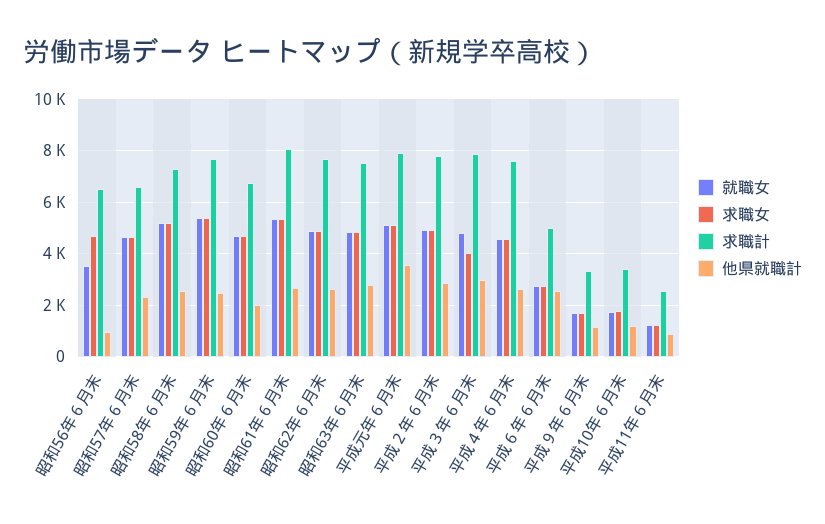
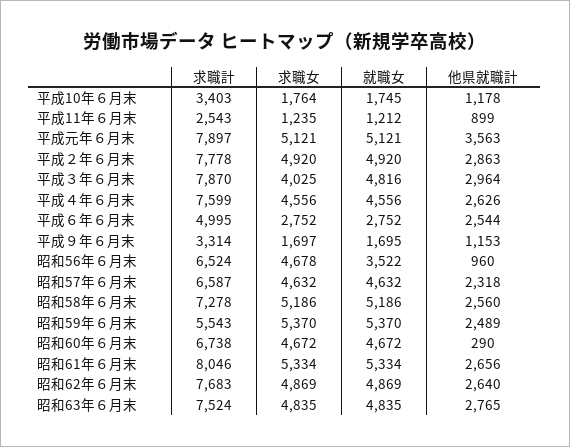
  {
    "就職女": {
      "昭和56年６月末": 3522,
      "昭和57年６月末": 4632,
      "昭和58年６月末": 5186,
      "昭和59年６月末": 5370,
      "昭和60年６月末": 4672,
      "昭和61年６月末": 5334,
      "昭和62年６月末": 4869,
      "昭和63年６月末": 4835,
      "平成元年６月末": 5121,
      "平成２年６月末": 4920,
      "平成３年６月末": 4816,
      "平成４年６月末": 4556,
      "平成６年６月末": 2752,
      "平成９年６月末": 1695,
      "平成10年６月末": 1745,
      "平成11年６月末": 1212
    },
    "求職女": {
      "昭和56年６月末": 4678,
      "昭和57年６月末": 4632,
      "昭和58年６月末": 5186,
      "昭和59年６月末": 5370,
      "昭和60年６月末": 4672,
      "昭和61年６月末": 5334,
      "昭和62年６月末": 4869,
      "昭和63年６月末": 4835,
      "平成元年６月末": 5121,
      "平成２年６月末": 4920,
      "平成３年６月末": 4025,
      "平成４年６月末": 4556,
      "平成６年６月末": 2752,
      "平成９年６月末": 1697,
      "平成10年６月末": 1764,
      "平成11年６月末": 1235
    },
    "求職計": {
      "昭和56年６月末": 6524,
      "昭和57年６月末": 6587,
      "昭和58年６月末": 7278,
-     "昭和59年６月末": 7750,
+     "昭和59年６月末": 5543,
      "昭和60年６月末": 6738,
      "昭和61年６月末": 8046,
      "昭和62年６月末": 7683,
      "昭和63年６月末": 7524,
      "平成元年６月末": 7897,
      "平成２年６月末": 7778,
      "平成３年６月末": 7870,
      "平成４年６月末": 7599,
      "平成６年６月末": 4995,
      "平成９年６月末": 3314,
      "平成10年６月末": 3403,
      "平成11年６月末": 2543
    },
    "他県就職計": {
      "昭和56年６月末": 960,
      "昭和57年６月末": 2318,
      "昭和58年６月末": 2560,
      "昭和59年６月末": 2489,
-     "昭和60年６月末": 2000,
+     "昭和60年６月末": 290,
      "昭和61年６月末": 2656,
      "昭和62年６月末": 2640,
      "昭和63年６月末": 2765,
      "平成元年６月末": 3563,
      "平成２年６月末": 2863,
      "平成３年６月末": 2964,
      "平成４年６月末": 2626,
      "平成６年６月末": 2544,
      "平成９年６月末": 1153,
      "平成10年６月末": 1178,
      "平成11年６月末": 899
    }
  }

